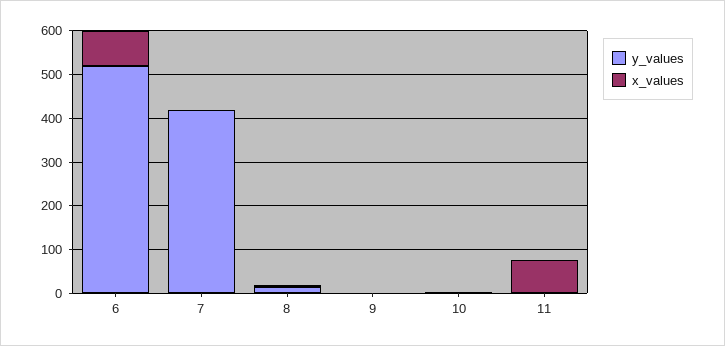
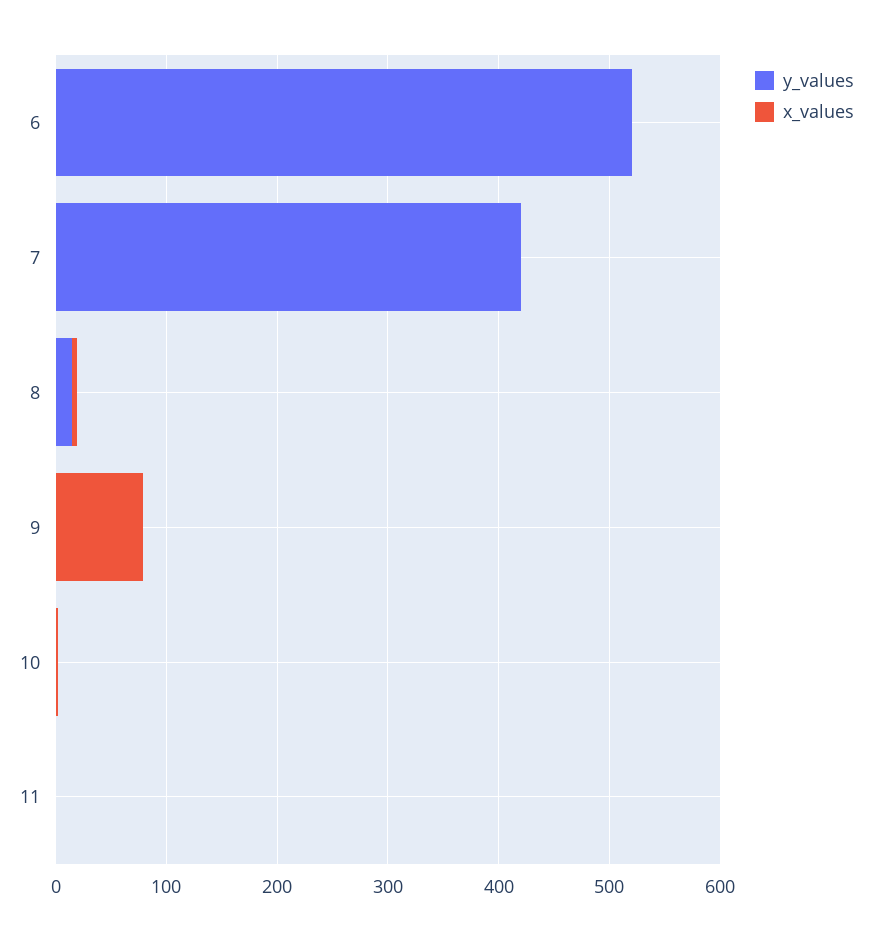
  {
    "y_values": {
      "6": 520,
      "7": 420,
      "8": 20,
      "9": 0,
      "10": 0,
      "11": 0
    },
    "x_values": {
-     "6": 80,
+     "6": 0,
      "7": 0,
      "8": 0,
-     "9": 0,
+     "9": 80,
      "10": 0,
-     "11": 80
+     "11": 0
    }
  }

